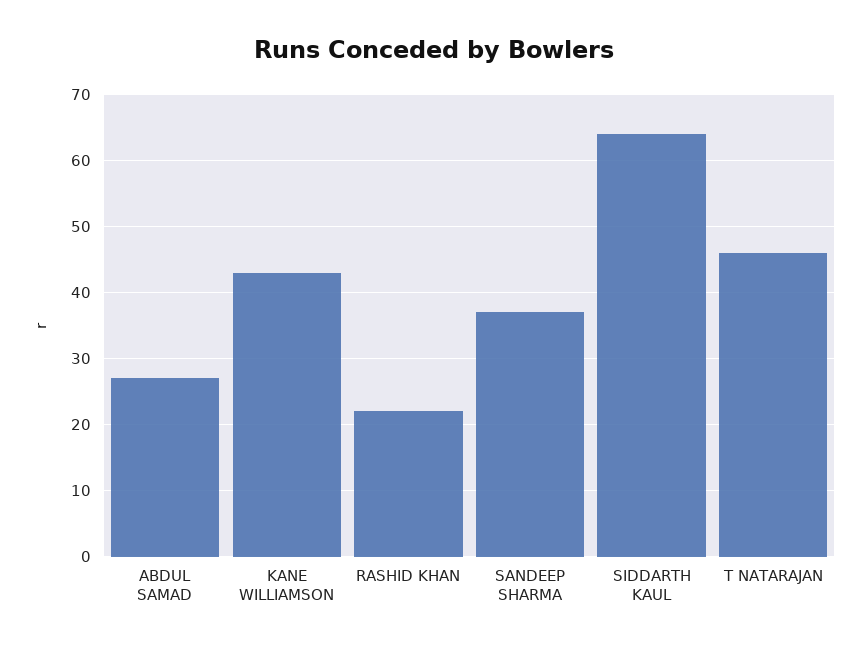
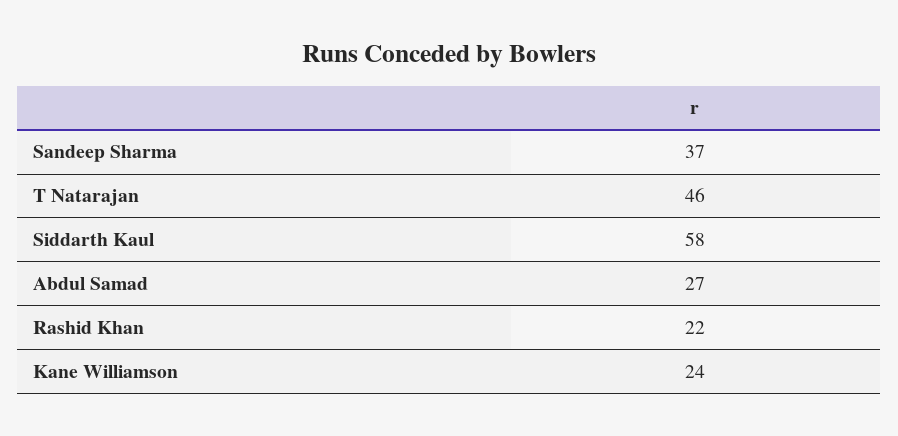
  {
    "ABDUL SAMAD": 27,
-   "KANE WILLIAMSON": 43,
+   "KANE WILLIAMSON": 24,
    "RASHID KHAN": 22,
    "SANDEEP SHARMA": 37,
-   "SIDDARTH KAUL": 64,
+   "SIDDARTH KAUL": 58,
    "T NATARAJAN": 46
  }

